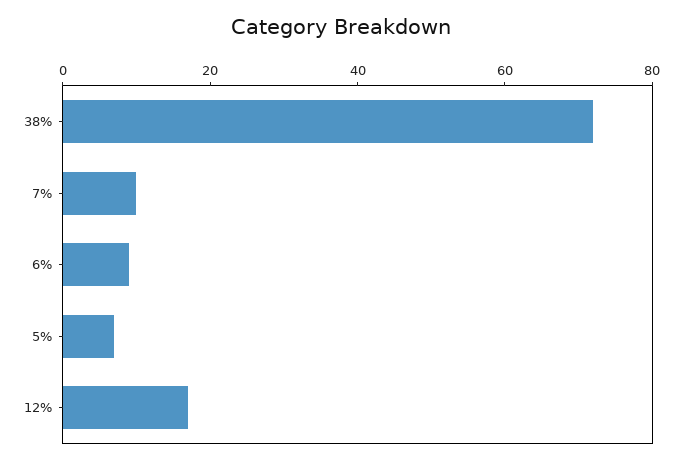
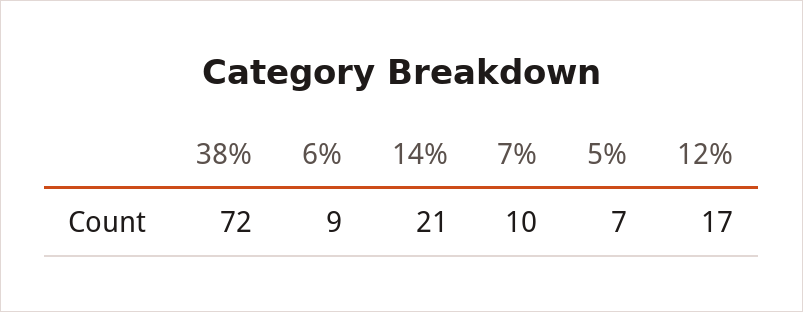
  {
    "38%": 72,
    "7%": 10,
    "6%": 9,
    "5%": 7,
-   "12%": 17
+   "12%": 17,
+   "14%": 21
  }

